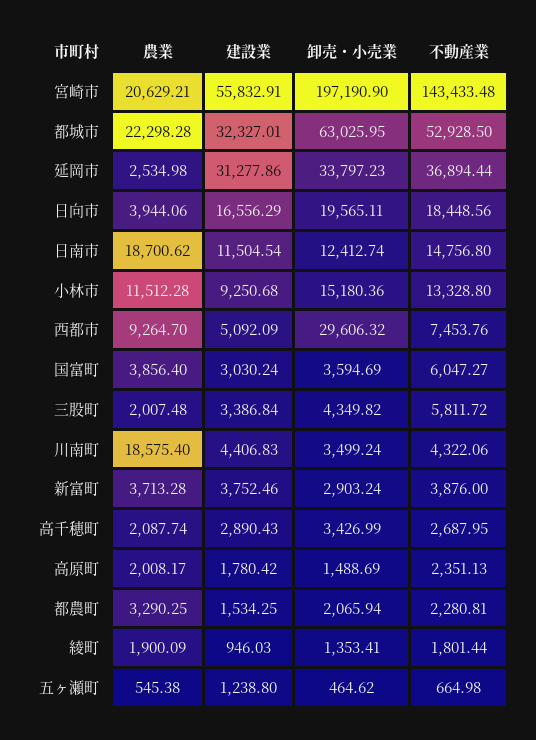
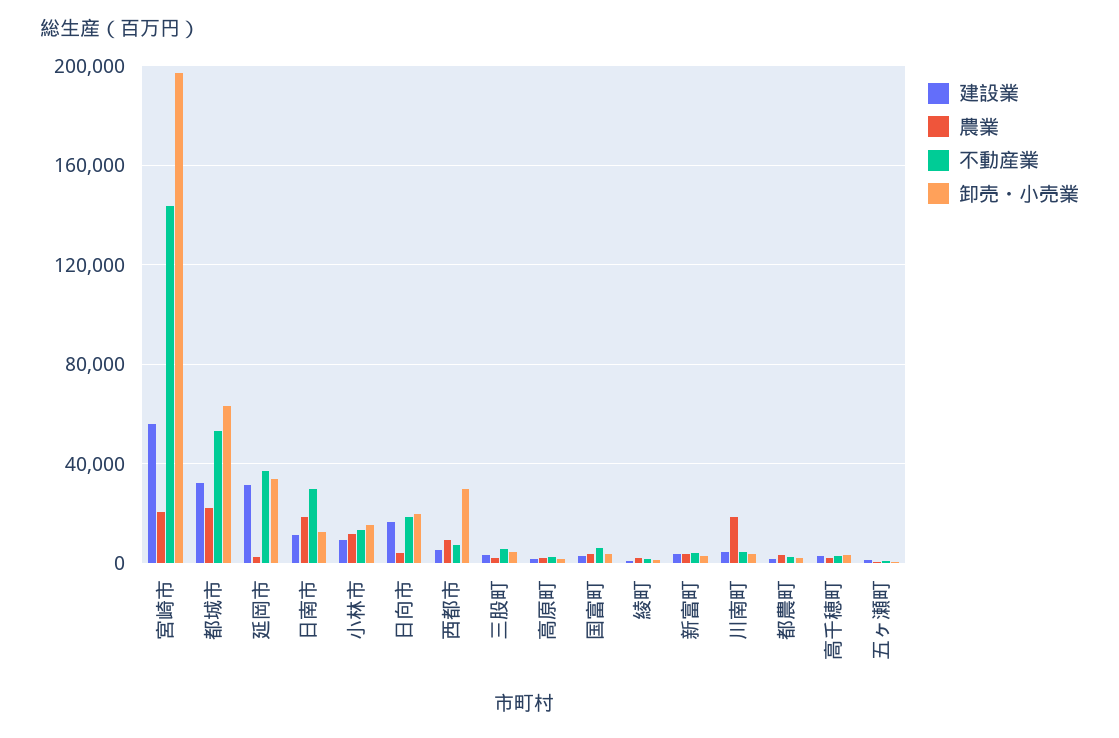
  {
    "農業": {
      "宮崎市": 20629.21,
      "都城市": 22298.28,
      "延岡市": 2534.98,
      "日向市": 3944.06,
      "日南市": 18700.62,
      "小林市": 11512.28,
      "西都市": 9264.7,
      "国富町": 3856.4,
      "三股町": 2007.48,
      "川南町": 18575.4,
      "新富町": 3713.28,
      "高千穂町": 2087.74,
      "高原町": 2008.17,
      "都農町": 3290.25,
      "綾町": 1900.09,
      "五ヶ瀬町": 545.38
    },
    "建設業": {
      "宮崎市": 55832.91,
      "都城市": 32327.01,
      "延岡市": 31277.86,
      "日向市": 16556.29,
      "日南市": 11504.54,
      "小林市": 9250.68,
      "西都市": 5092.09,
      "国富町": 3030.24,
      "三股町": 3386.84,
      "川南町": 4406.83,
      "新富町": 3752.46,
      "高千穂町": 2890.43,
      "高原町": 1780.42,
      "都農町": 1534.25,
      "綾町": 946.03,
      "五ヶ瀬町": 1238.8
    },
    "卸売・小売業": {
      "宮崎市": 197190.9,
      "都城市": 63025.95,
      "延岡市": 33797.23,
      "日向市": 19565.11,
      "日南市": 12412.74,
      "小林市": 15180.36,
      "西都市": 29606.32,
      "国富町": 3594.69,
      "三股町": 4349.82,
      "川南町": 3499.24,
      "新富町": 2903.24,
      "高千穂町": 3426.99,
      "高原町": 1488.69,
      "都農町": 2065.94,
      "綾町": 1353.41,
      "五ヶ瀬町": 464.62
    },
    "不動産業": {
      "宮崎市": 143433.48,
      "都城市": 52928.5,
      "延岡市": 36894.44,
      "日向市": 18448.56,
-     "日南市": 14756.8,
+     "日南市": 30000,
      "小林市": 13328.8,
      "西都市": 7453.76,
      "国富町": 6047.27,
      "三股町": 5811.72,
      "川南町": 4322.06,
      "新富町": 3876,
      "高千穂町": 2687.95,
      "高原町": 2351.13,
      "都農町": 2280.81,
      "綾町": 1801.44,
      "五ヶ瀬町": 664.98
    }
  }

